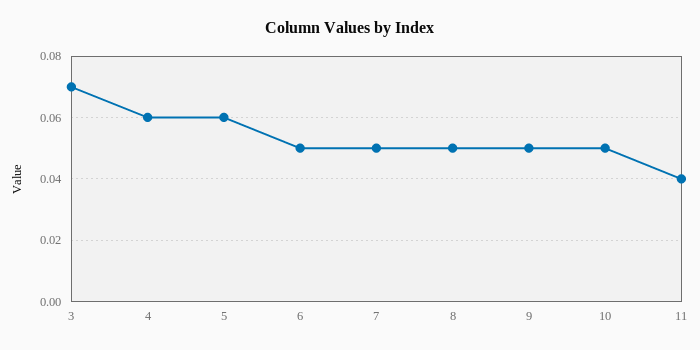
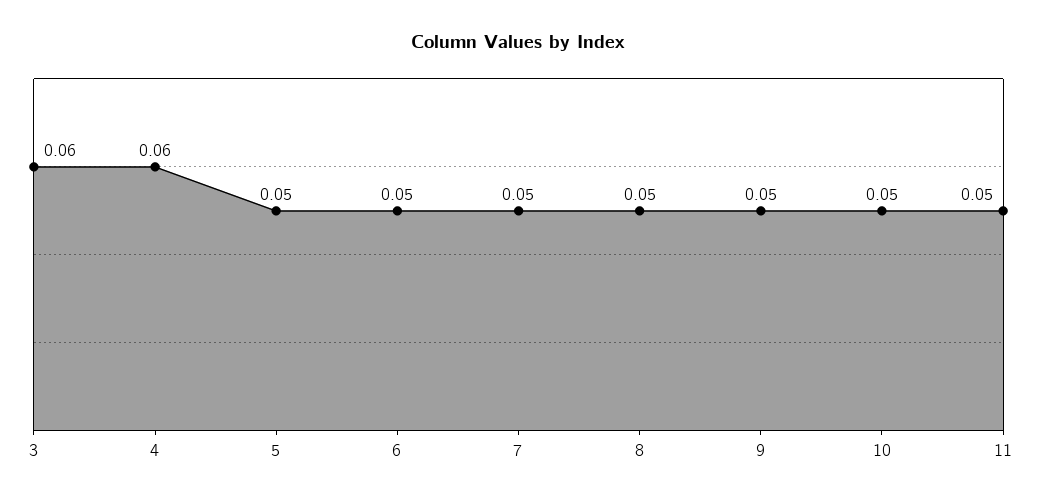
  {
-   "3": 0.07,
+   "3": 0.06,
    "4": 0.06,
-   "5": 0.06,
+   "5": 0.05,
    "6": 0.05,
    "7": 0.05,
    "8": 0.05,
    "9": 0.05,
    "10": 0.05,
-   "11": 0.04
+   "11": 0.05
  }

